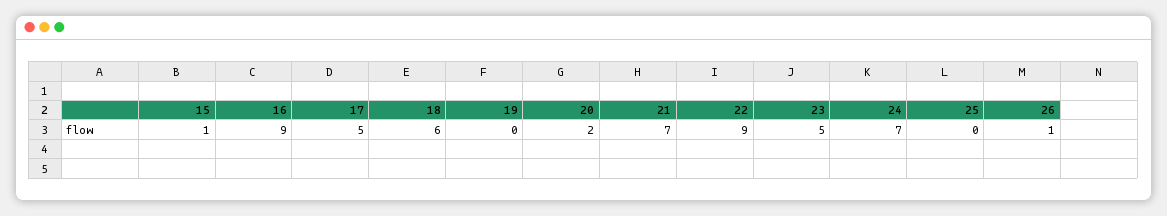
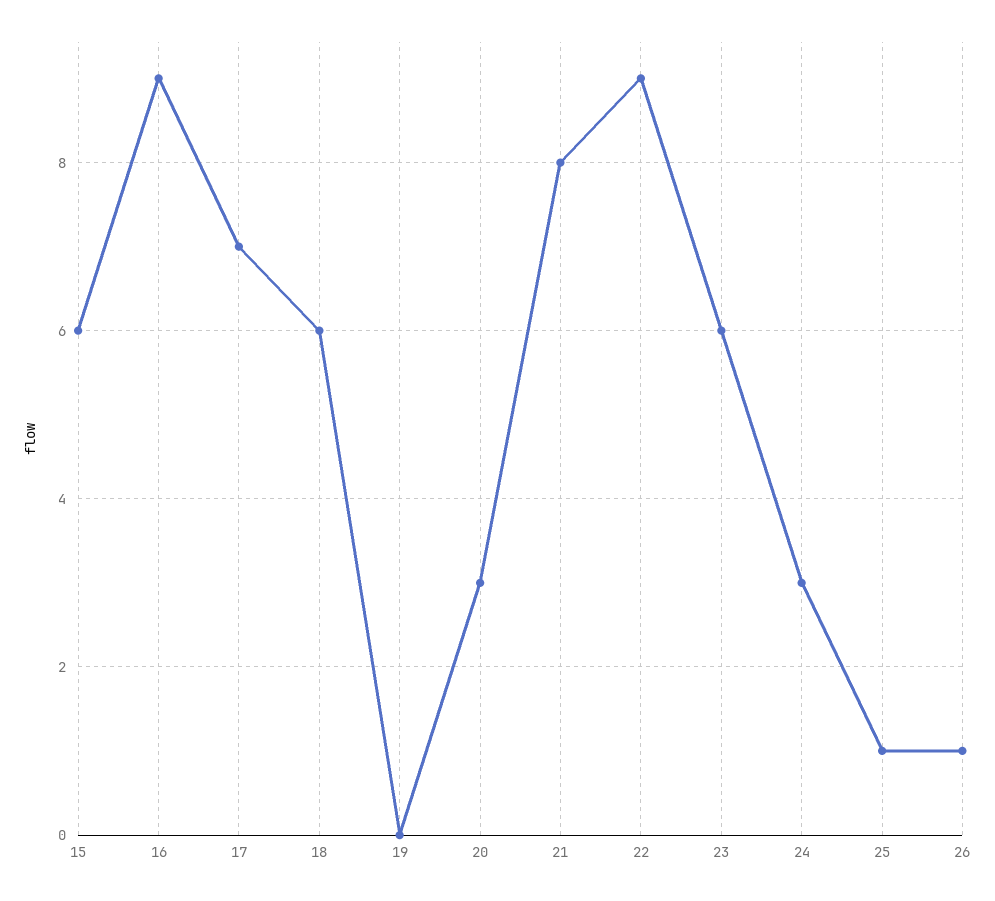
  {
-   "15": 1,
+   "15": 6,
    "16": 9,
-   "17": 5,
+   "17": 7,
    "18": 6,
    "19": 0,
-   "20": 2,
+   "20": 3,
-   "21": 7,
+   "21": 8,
    "22": 9,
-   "23": 5,
+   "23": 6,
-   "24": 7,
+   "24": 3,
-   "25": 0,
+   "25": 1,
    "26": 1
  }

